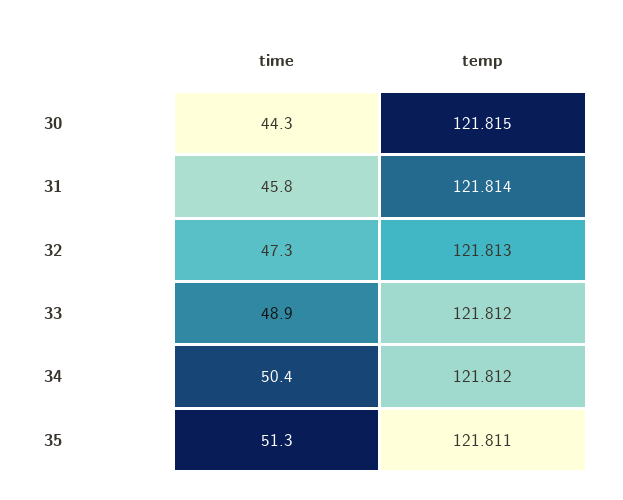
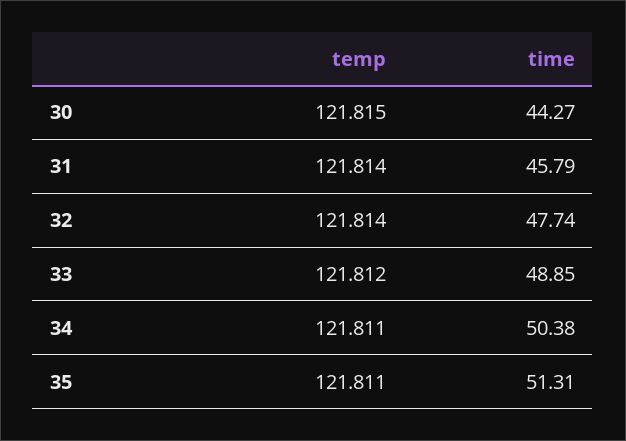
  {
    "time": {
      "30": 44.27,
      "31": 45.79,
-     "32": 47.3,
+     "32": 47.74,
      "33": 48.85,
      "34": 50.38,
      "35": 51.31
    },
    "temp": {
      "30": 121.815,
      "31": 121.814,
-     "32": 121.813,
+     "32": 121.814,
      "33": 121.812,
-     "34": 121.812,
+     "34": 121.811,
      "35": 121.811
    }
  }

